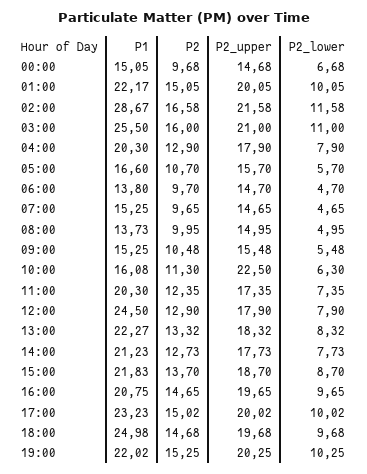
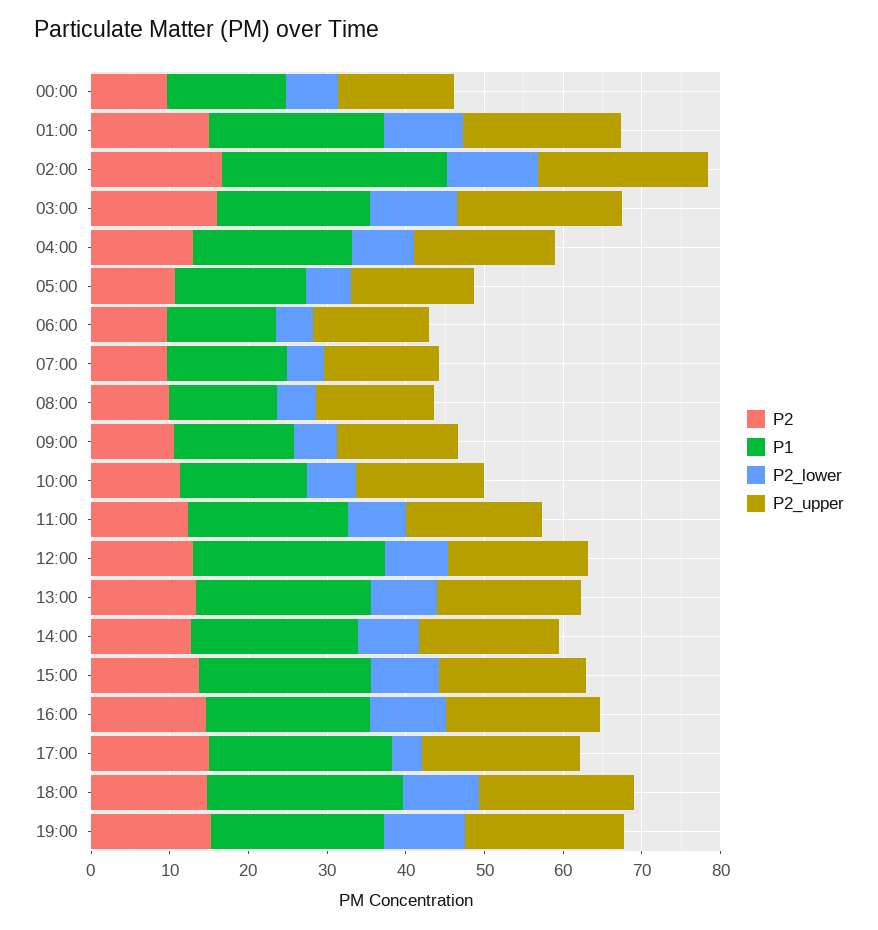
  {
    "P1": {
      "00:00": 15.05,
      "01:00": 22.17,
      "02:00": 28.67,
-     "03:00": 25.5,
+     "03:00": 20,
      "04:00": 20.3,
      "05:00": 16.6,
      "06:00": 13.8,
      "07:00": 15.25,
      "08:00": 13.73,
      "09:00": 15.25,
      "10:00": 16.08,
      "11:00": 20.3,
      "12:00": 24.5,
      "13:00": 22.27,
      "14:00": 21.23,
      "15:00": 21.83,
      "16:00": 20.75,
      "17:00": 23.23,
      "18:00": 24.98,
      "19:00": 22.02
    },
    "P2": {
      "00:00": 9.68,
      "01:00": 15.05,
      "02:00": 16.58,
      "03:00": 16,
      "04:00": 12.9,
      "05:00": 10.7,
      "06:00": 9.7,
      "07:00": 9.65,
      "08:00": 9.95,
      "09:00": 10.48,
      "10:00": 11.3,
      "11:00": 12.35,
      "12:00": 12.9,
      "13:00": 13.32,
      "14:00": 12.73,
      "15:00": 13.7,
      "16:00": 14.65,
      "17:00": 15.02,
      "18:00": 14.68,
      "19:00": 15.25
    },
    "P2_upper": {
      "00:00": 14.68,
      "01:00": 20.05,
      "02:00": 21.58,
      "03:00": 21,
      "04:00": 17.9,
      "05:00": 15.7,
      "06:00": 14.7,
      "07:00": 14.65,
      "08:00": 14.95,
      "09:00": 15.48,
-     "10:00": 22.5,
+     "10:00": 16,
      "11:00": 17.35,
      "12:00": 17.9,
      "13:00": 18.32,
      "14:00": 17.73,
      "15:00": 18.7,
      "16:00": 19.65,
      "17:00": 20.02,
      "18:00": 19.68,
      "19:00": 20.25
    },
    "P2_lower": {
      "00:00": 6.68,
      "01:00": 10.05,
      "02:00": 11.58,
      "03:00": 11,
      "04:00": 7.9,
      "05:00": 5.7,
      "06:00": 4.7,
      "07:00": 4.65,
      "08:00": 4.95,
      "09:00": 5.48,
      "10:00": 6.3,
      "11:00": 7.35,
      "12:00": 7.9,
      "13:00": 8.32,
      "14:00": 7.73,
      "15:00": 8.7,
      "16:00": 9.65,
-     "17:00": 10.02,
+     "17:00": 4,
      "18:00": 9.68,
      "19:00": 10.25
    }
  }

